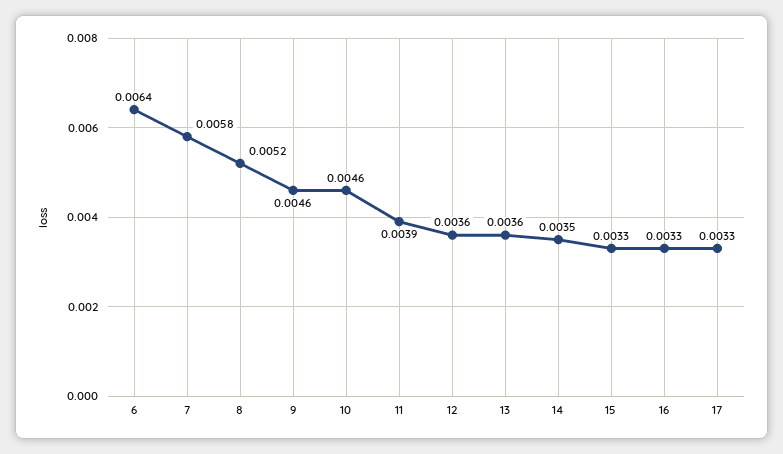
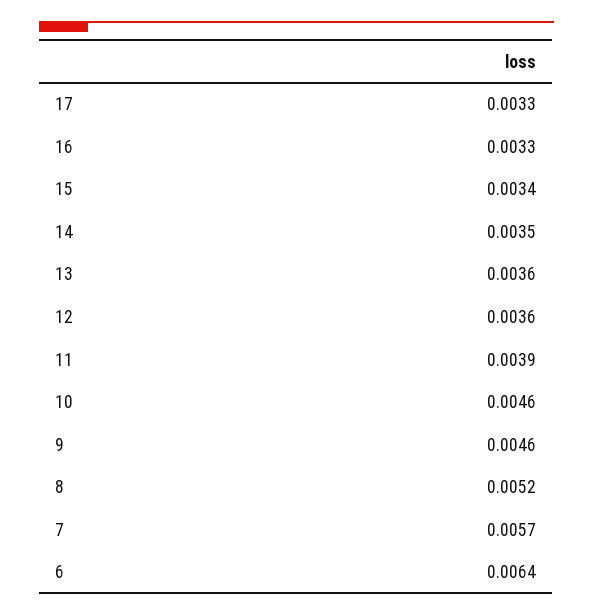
  {
    "6": 0.0064,
-   "7": 0.0058,
+   "7": 0.0057,
    "8": 0.0052,
    "9": 0.0046,
    "10": 0.0046,
    "11": 0.0039,
    "12": 0.0036,
    "13": 0.0036,
    "14": 0.0035,
-   "15": 0.0033,
+   "15": 0.0034,
    "16": 0.0033,
    "17": 0.0033
  }

